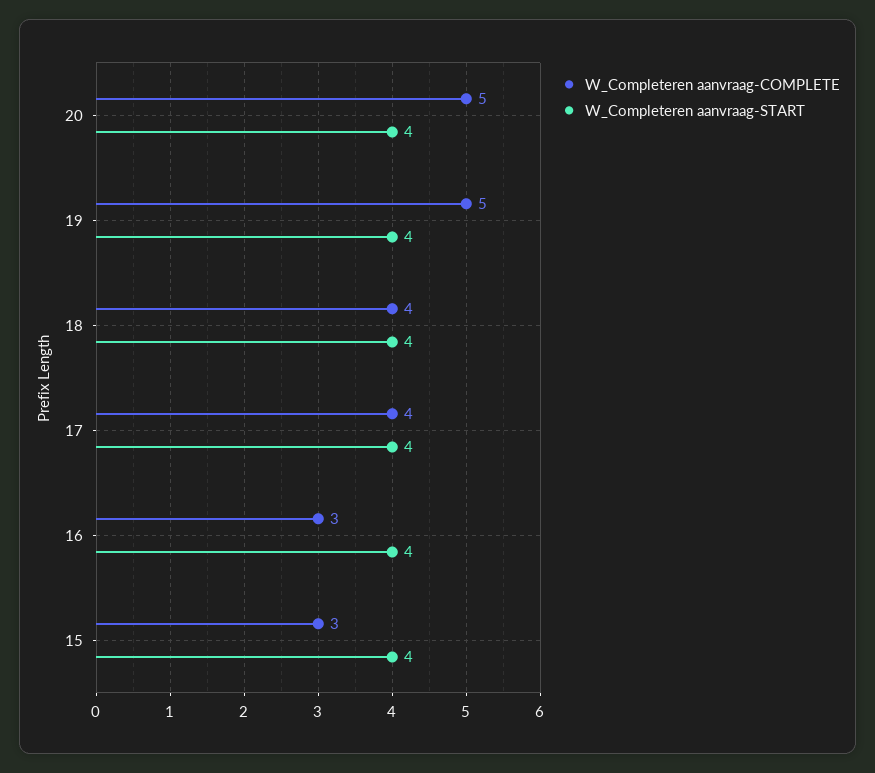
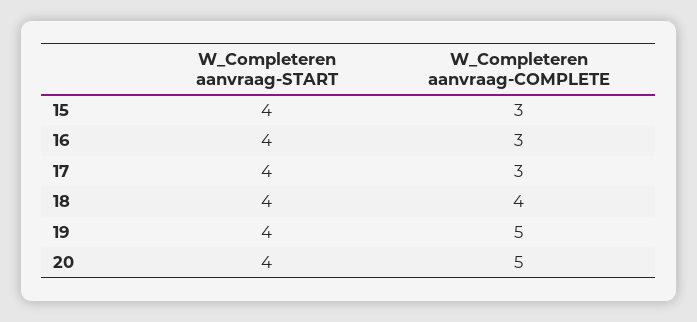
  {
    "W_Completeren aanvraag-COMPLETE": {
      "20": 5,
      "19": 5,
      "18": 4,
-     "17": 4,
+     "17": 3,
      "16": 3,
      "15": 3
    },
    "W_Completeren aanvraag-START": {
      "20": 4,
      "19": 4,
      "18": 4,
      "17": 4,
      "16": 4,
      "15": 4
    }
  }

